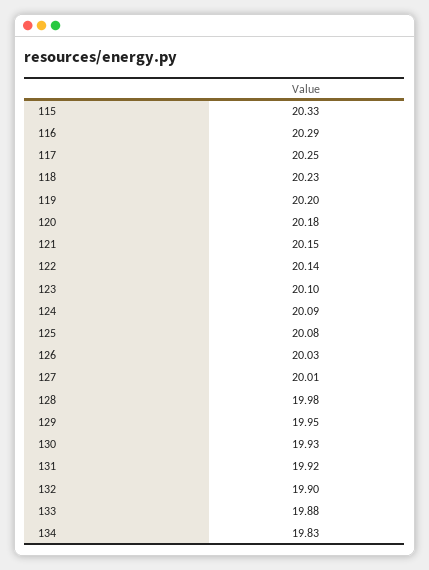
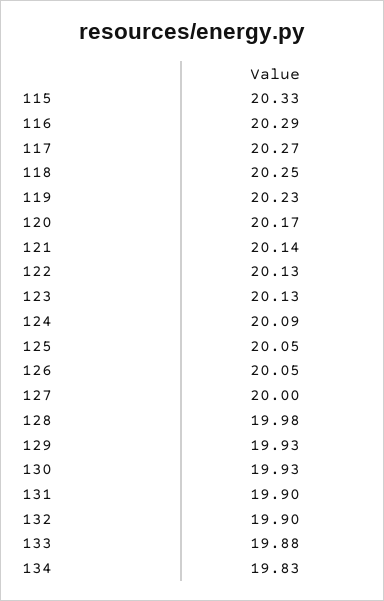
  {
    "115": 20.33,
    "116": 20.29,
-   "117": 20.25,
+   "117": 20.27,
-   "118": 20.23,
+   "118": 20.25,
-   "119": 20.2,
+   "119": 20.23,
-   "120": 20.18,
+   "120": 20.17,
-   "121": 20.15,
+   "121": 20.14,
-   "122": 20.14,
+   "122": 20.13,
-   "123": 20.1,
+   "123": 20.13,
    "124": 20.09,
-   "125": 20.08,
+   "125": 20.05,
-   "126": 20.03,
+   "126": 20.05,
-   "127": 20.01,
+   "127": 20,
    "128": 19.98,
-   "129": 19.95,
+   "129": 19.93,
    "130": 19.93,
-   "131": 19.92,
+   "131": 19.9,
    "132": 19.9,
    "133": 19.88,
    "134": 19.83
  }

